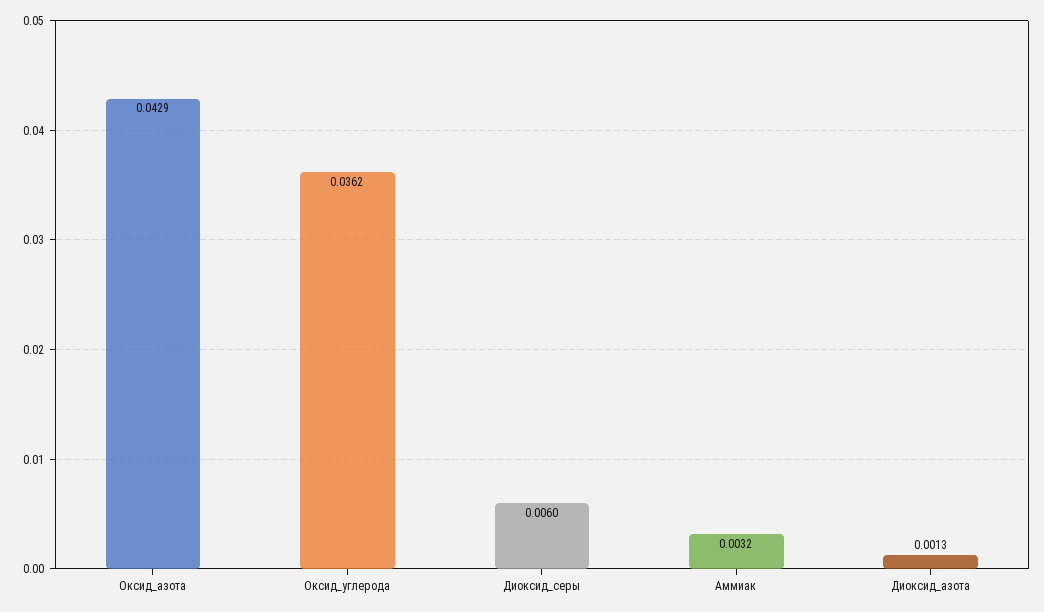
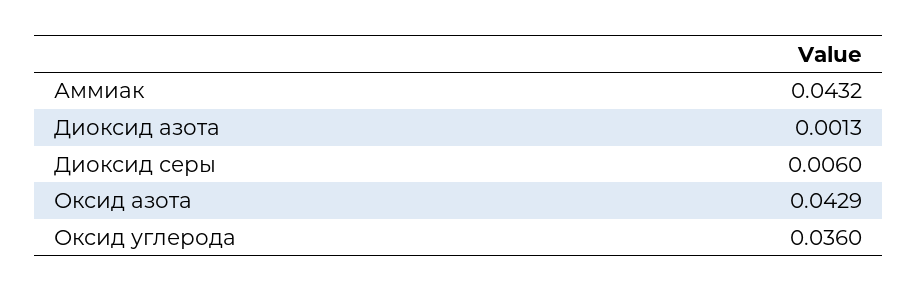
  {
    "Оксид_азота": 0.0429,
-   "Оксид_углерода": 0.0362,
+   "Оксид_углерода": 0.036,
    "Диоксид_серы": 0.006,
-   "Аммиак": 0.0032,
+   "Аммиак": 0.0432,
    "Диоксид_азота": 0.0013
  }

